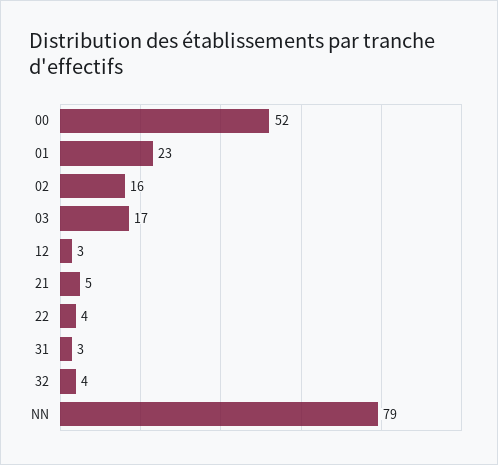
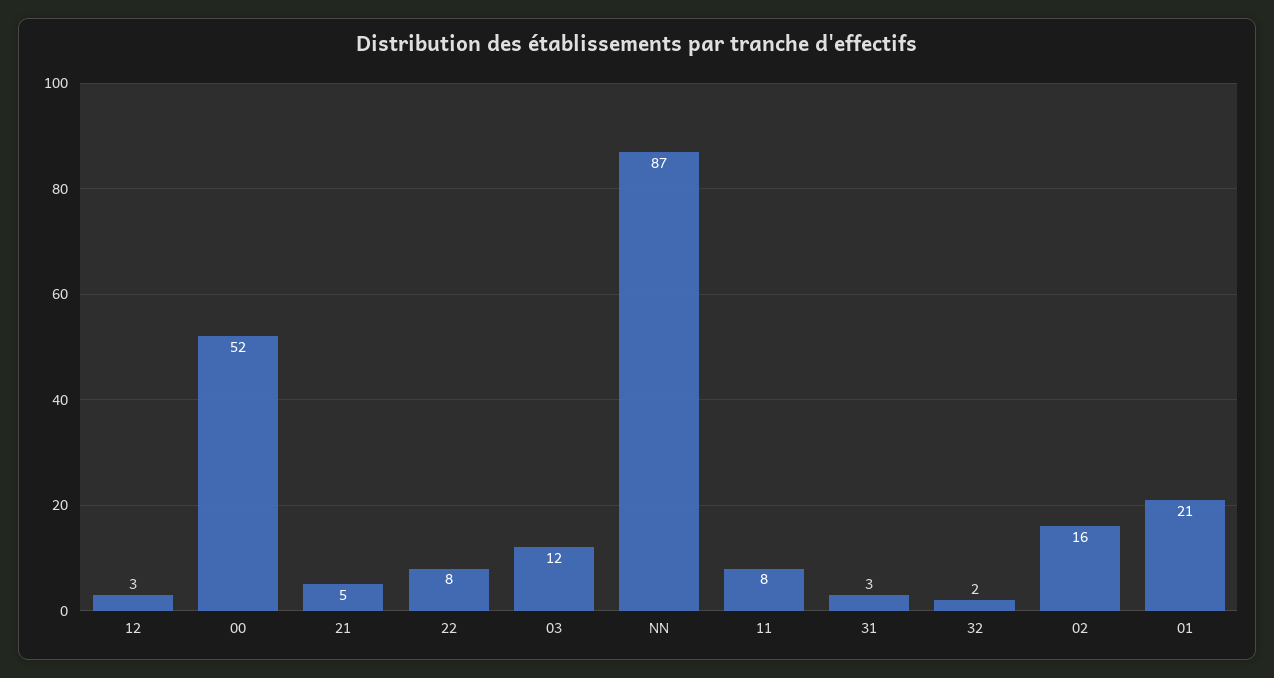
  {
    "00": 52,
-   "01": 23,
+   "01": 21,
    "02": 16,
-   "03": 17,
+   "03": 12,
    "12": 3,
    "21": 5,
-   "22": 4,
+   "22": 8,
    "31": 3,
-   "32": 4,
+   "32": 2,
-   "NN": 79
+   "NN": 87,
+   "11": 8
  }

